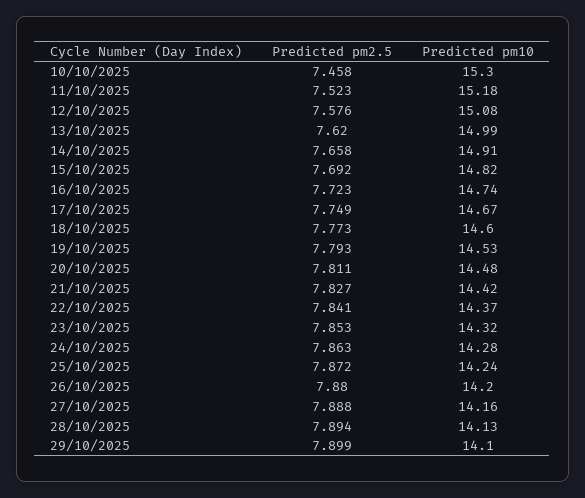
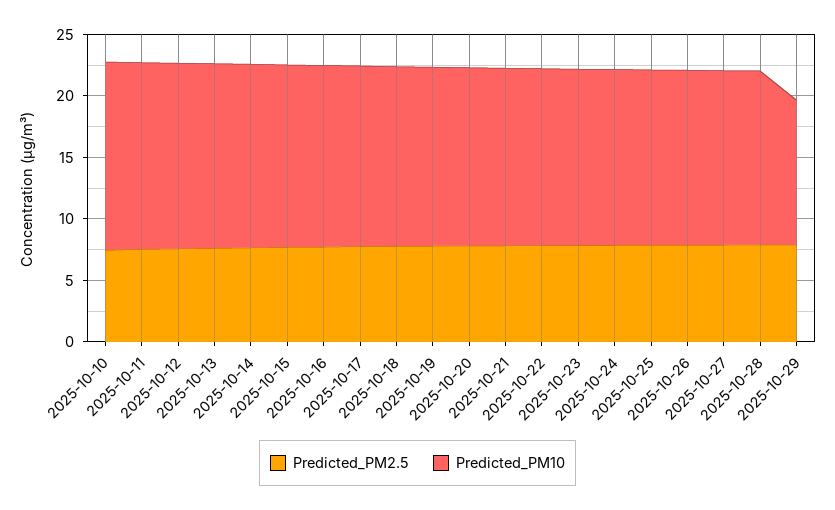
  {
    "Predicted pm2.5": {
      "10/10/2025": 7.458,
      "11/10/2025": 7.523,
      "12/10/2025": 7.576,
      "13/10/2025": 7.62,
      "14/10/2025": 7.658,
      "15/10/2025": 7.692,
      "16/10/2025": 7.723,
      "17/10/2025": 7.749,
      "18/10/2025": 7.773,
      "19/10/2025": 7.793,
      "20/10/2025": 7.811,
      "21/10/2025": 7.827,
      "22/10/2025": 7.841,
      "23/10/2025": 7.853,
      "24/10/2025": 7.863,
      "25/10/2025": 7.872,
      "26/10/2025": 7.88,
      "27/10/2025": 7.888,
      "28/10/2025": 7.894,
      "29/10/2025": 7.899
    },
    "Predicted pm10": {
      "10/10/2025": 15.3,
      "11/10/2025": 15.18,
      "12/10/2025": 15.08,
      "13/10/2025": 14.99,
      "14/10/2025": 14.91,
      "15/10/2025": 14.82,
      "16/10/2025": 14.74,
      "17/10/2025": 14.67,
      "18/10/2025": 14.6,
      "19/10/2025": 14.53,
      "20/10/2025": 14.48,
      "21/10/2025": 14.42,
      "22/10/2025": 14.37,
      "23/10/2025": 14.32,
      "24/10/2025": 14.28,
      "25/10/2025": 14.24,
      "26/10/2025": 14.2,
      "27/10/2025": 14.16,
      "28/10/2025": 14.13,
-     "29/10/2025": 14.1
+     "29/10/2025": 12
    }
  }

